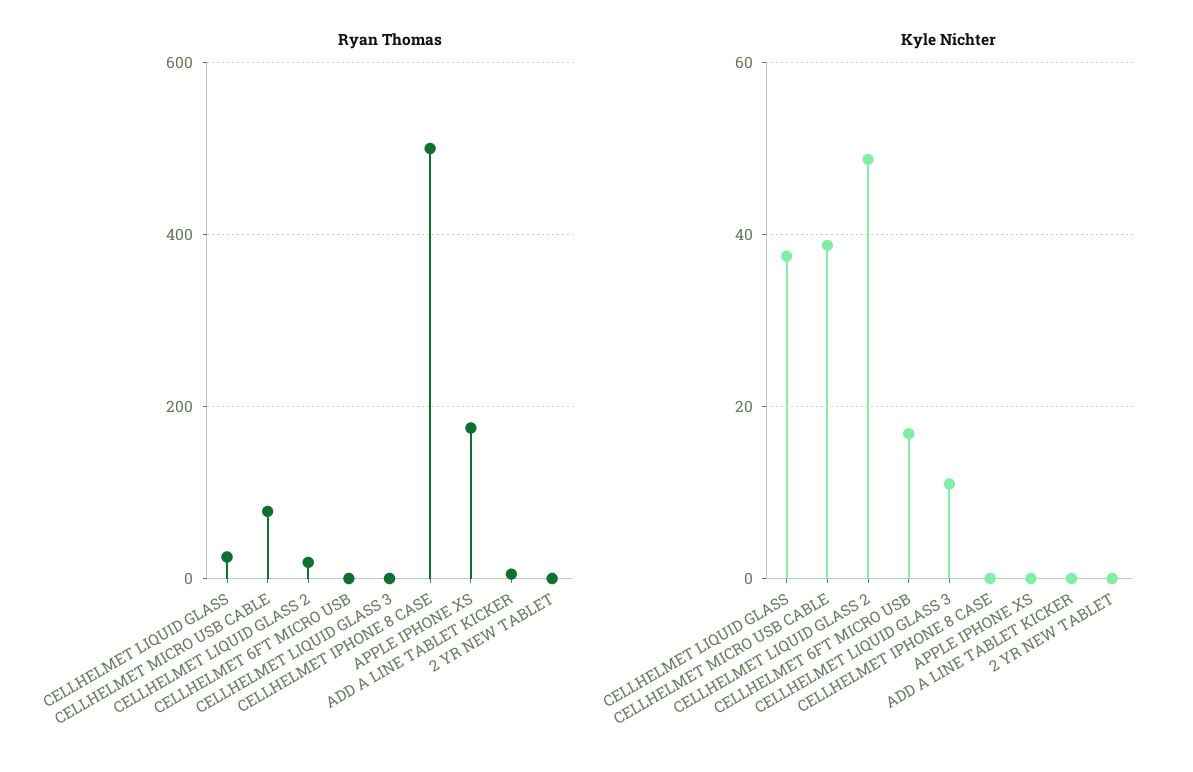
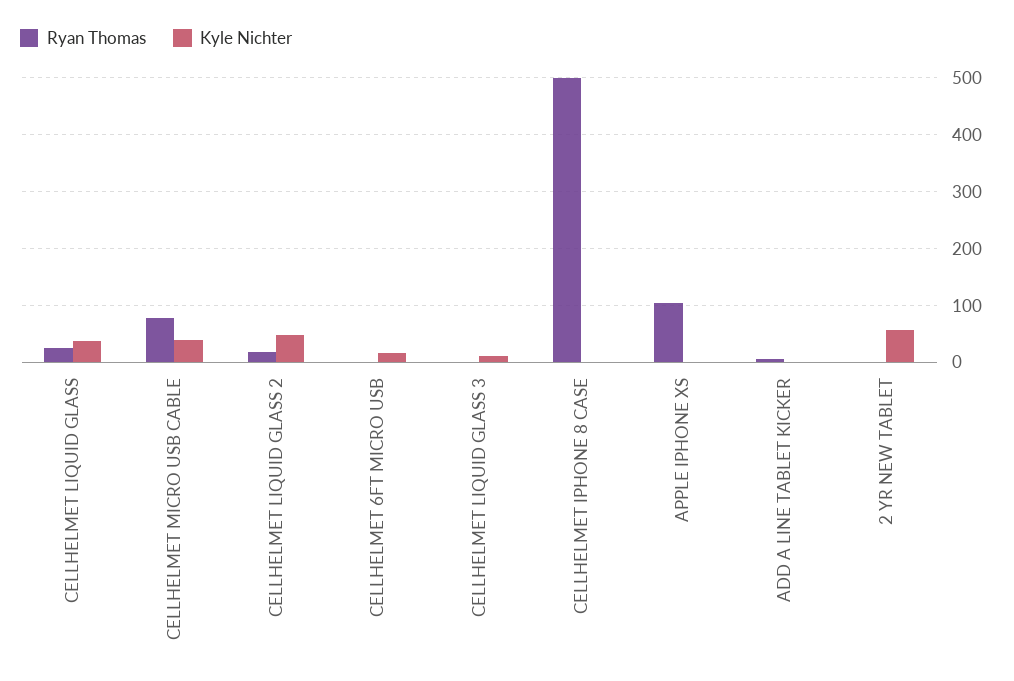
  {
    "Ryan Thomas": {
      "CELLHELMET LIQUID GLASS": 20,
      "CELLHELMET MICRO USB CABLE": 80,
      "CELLHELMET LIQUID GLASS 2": 20,
      "CELLHELMET 6FT MICRO USB": 0,
      "CELLHELMET LIQUID GLASS 3": 0,
      "CELLHELMET IPHONE 8 CASE": 500,
-     "APPLE IPHONE XS": 180,
+     "APPLE IPHONE XS": 100,
      "ADD A LINE TABLET KICKER": 0,
      "2 YR NEW TABLET": 0
    },
    "Kyle Nichter": {
      "CELLHELMET LIQUID GLASS": 38,
      "CELLHELMET MICRO USB CABLE": 38,
      "CELLHELMET LIQUID GLASS 2": 48,
      "CELLHELMET 6FT MICRO USB": 16,
      "CELLHELMET LIQUID GLASS 3": 10,
      "CELLHELMET IPHONE 8 CASE": 0,
      "APPLE IPHONE XS": 0,
      "ADD A LINE TABLET KICKER": 0,
-     "2 YR NEW TABLET": 0
+     "2 YR NEW TABLET": 60
    }
  }

